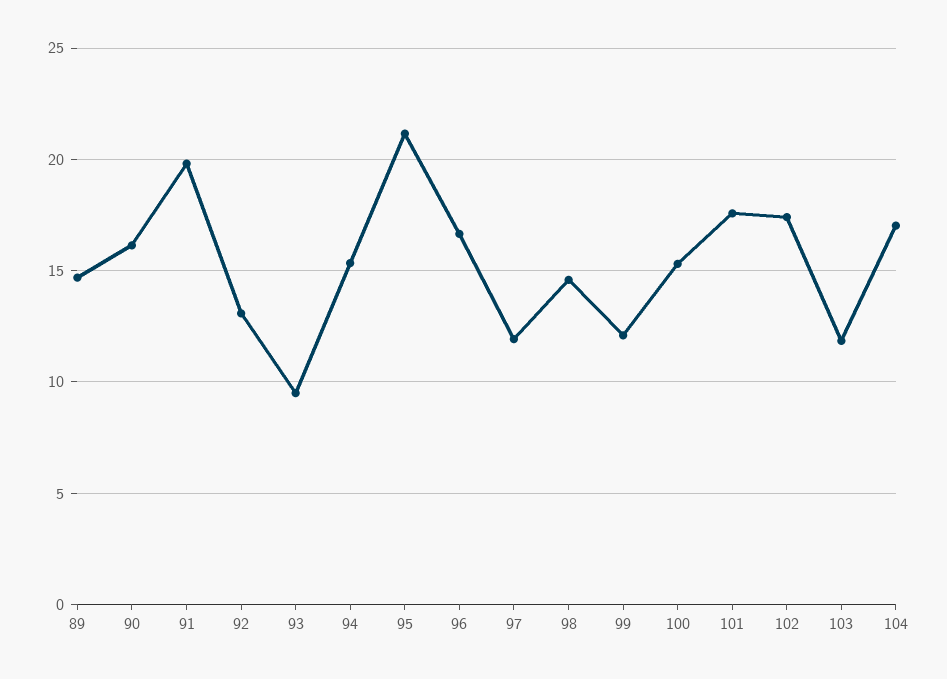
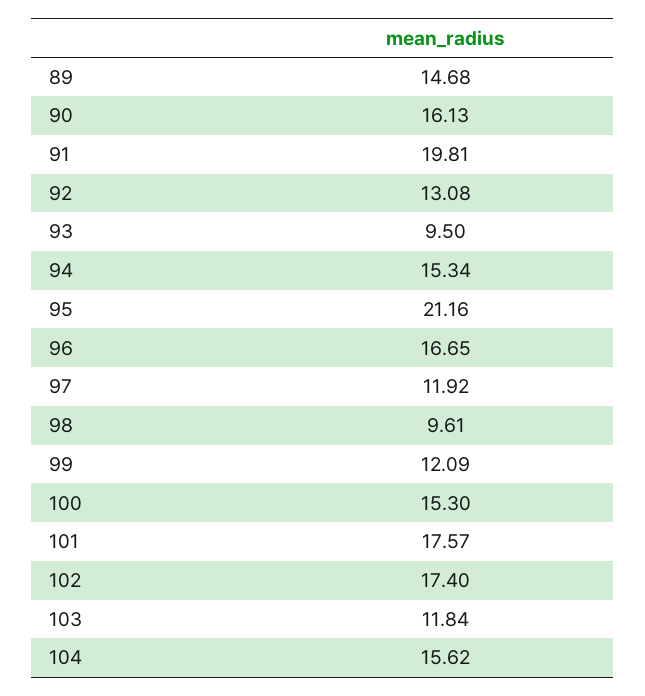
  {
    "89": 14.68,
    "90": 16.13,
    "91": 19.81,
    "92": 13.08,
    "93": 9.5,
    "94": 15.34,
    "95": 21.16,
    "96": 16.65,
    "97": 11.92,
-   "98": 14.5,
+   "98": 9.61,
    "99": 12.09,
    "100": 15.3,
    "101": 17.57,
    "102": 17.4,
    "103": 11.84,
-   "104": 17
+   "104": 15.62
  }

